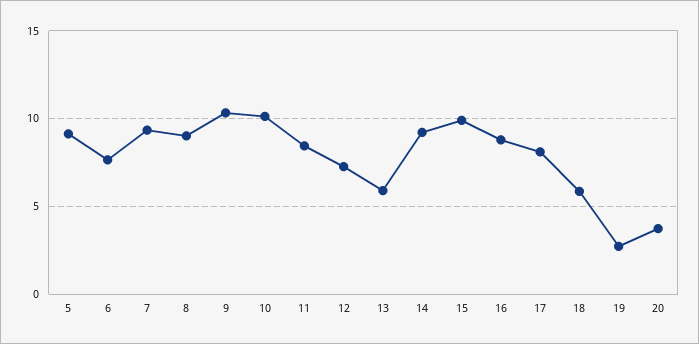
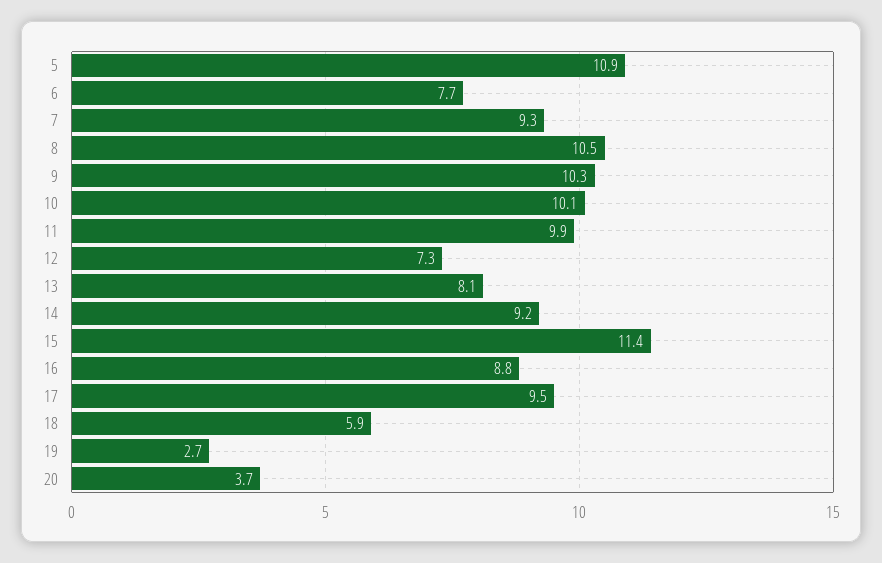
  {
-   "5": 9,
+   "5": 10.9,
    "6": 7.7,
    "7": 9.3,
-   "8": 9,
+   "8": 10.5,
    "9": 10.3,
    "10": 10.1,
-   "11": 8.5,
+   "11": 9.9,
    "12": 7.3,
-   "13": 6,
+   "13": 8.1,
    "14": 9.2,
-   "15": 10,
+   "15": 11.4,
    "16": 8.8,
-   "17": 8,
+   "17": 9.5,
    "18": 5.9,
    "19": 2.7,
    "20": 3.7
  }

